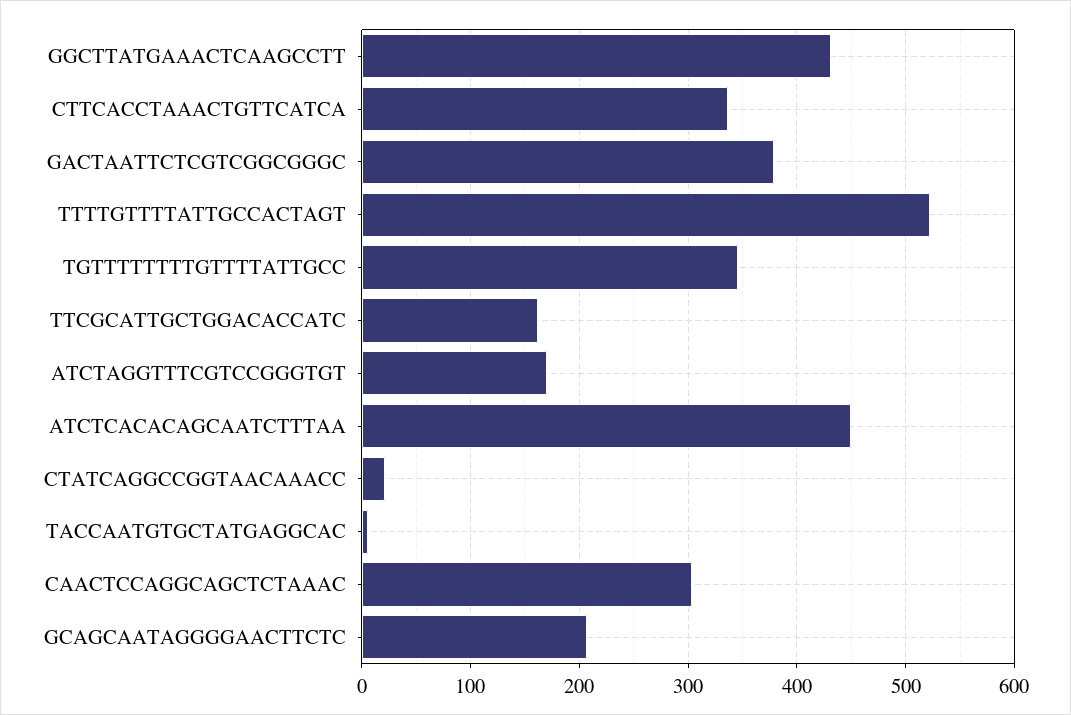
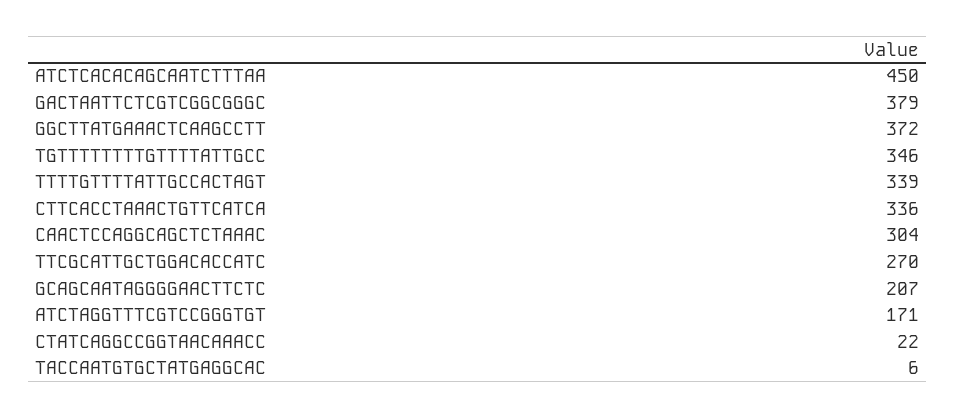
  {
-   "GGCTTATGAAACTCAAGCCTT": 430,
+   "GGCTTATGAAACTCAAGCCTT": 372,
    "CTTCACCTAAACTGTTCATCA": 336,
    "GACTAATTCTCGTCGGCGGGC": 379,
-   "TTTTGTTTTATTGCCACTAGT": 520,
+   "TTTTGTTTTATTGCCACTAGT": 339,
    "TGTTTTTTTTGTTTTATTGCC": 346,
-   "TTCGCATTGCTGGACACCATC": 160,
+   "TTCGCATTGCTGGACACCATC": 270,
    "ATCTAGGTTTCGTCCGGGTGT": 171,
    "ATCTCACACAGCAATCTTTAA": 450,
    "CTATCAGGCCGGTAACAAACC": 22,
    "TACCAATGTGCTATGAGGCAC": 6,
    "CAACTCCAGGCAGCTCTAAAC": 304,
    "GCAGCAATAGGGGAACTTCTC": 207
  }

